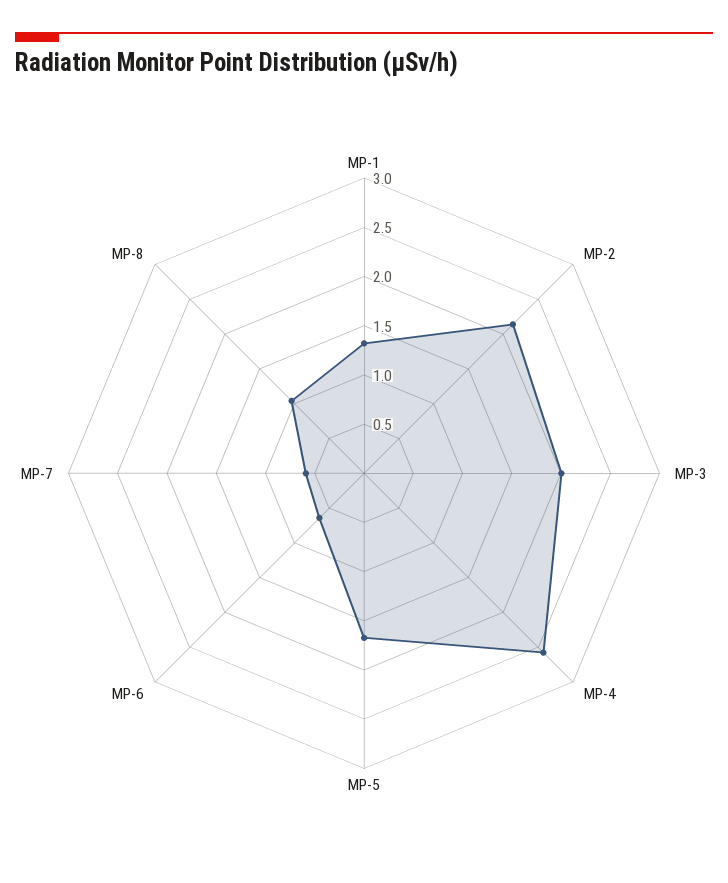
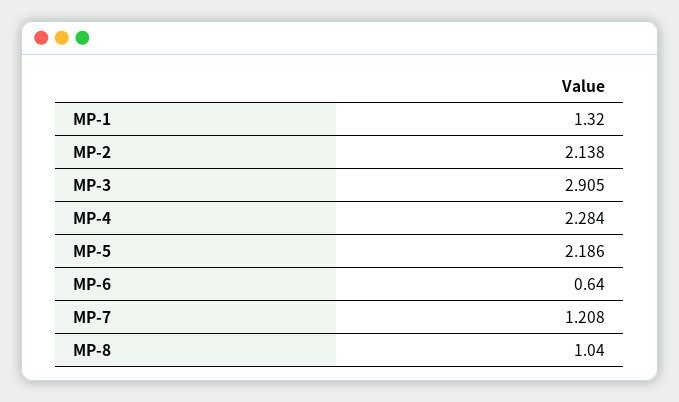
  {
    "MP-1": 1.32,
    "MP-2": 2.138,
-   "MP-3": 2,
+   "MP-3": 2.905,
-   "MP-4": 2.6,
+   "MP-4": 2.284,
-   "MP-5": 1.7,
+   "MP-5": 2.186,
    "MP-6": 0.64,
-   "MP-7": 0.6,
+   "MP-7": 1.208,
    "MP-8": 1.04
  }

